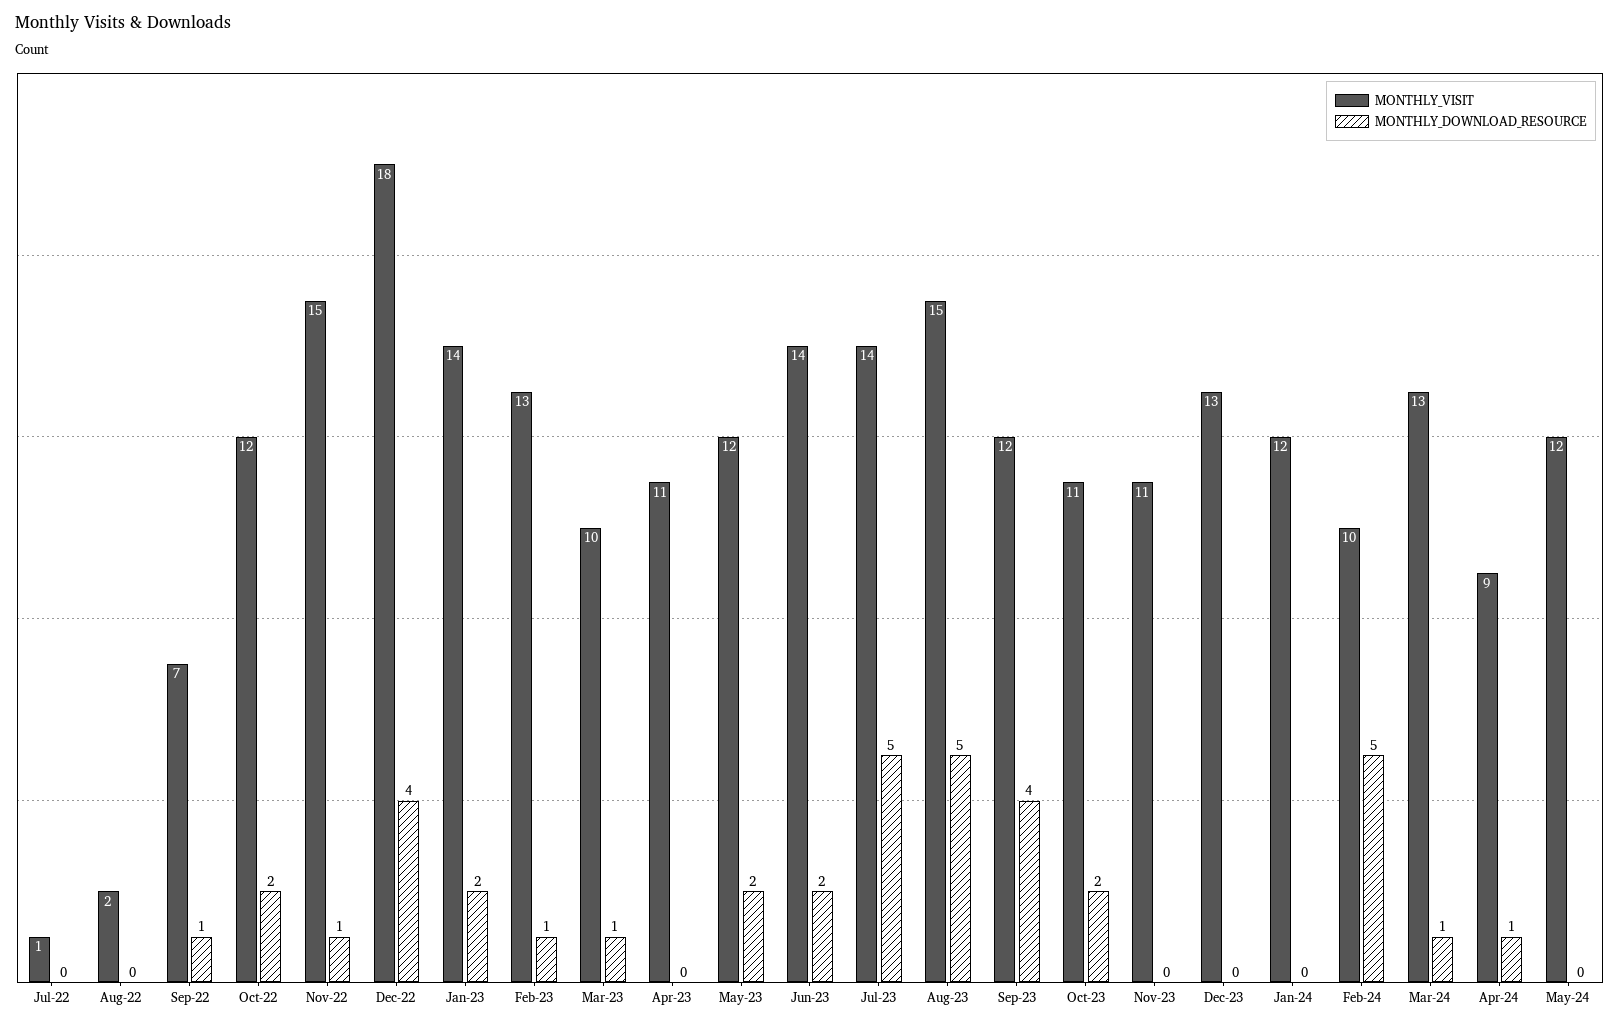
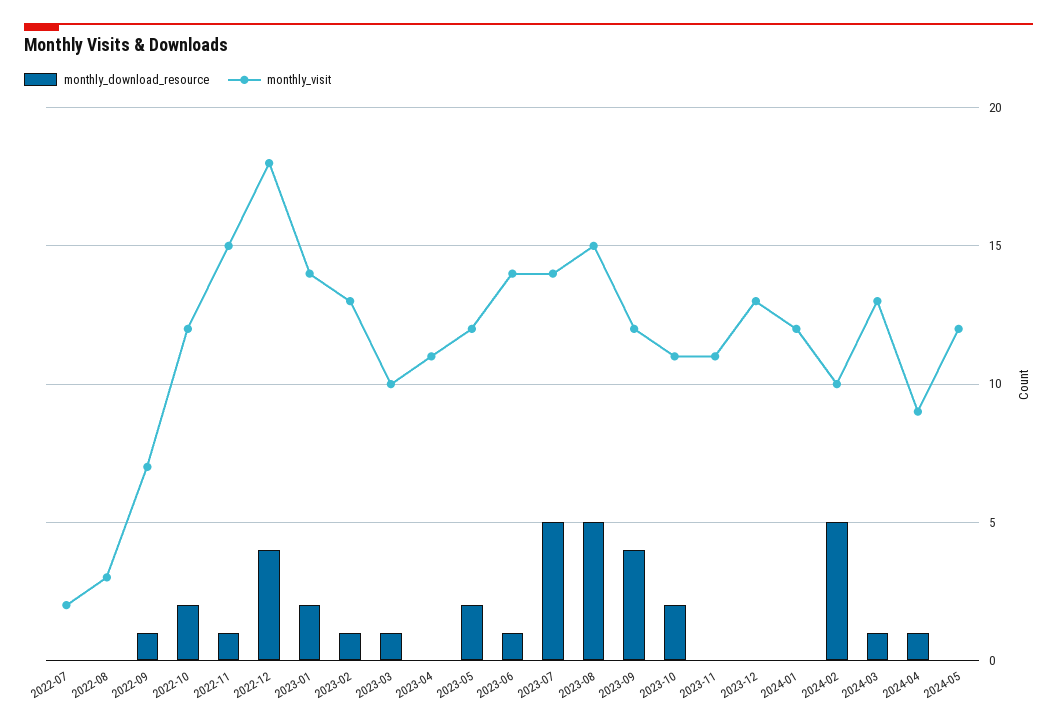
  {
    "MONTHLY_VISIT": {
-     "Jul-22": 1,
+     "Jul-22": 2,
-     "Aug-22": 2,
+     "Aug-22": 3,
      "Sep-22": 7,
      "Oct-22": 12,
      "Nov-22": 15,
      "Dec-22": 18,
      "Jan-23": 14,
      "Feb-23": 13,
      "Mar-23": 10,
      "Apr-23": 11,
      "May-23": 12,
      "Jun-23": 14,
      "Jul-23": 14,
      "Aug-23": 15,
      "Sep-23": 12,
      "Oct-23": 11,
      "Nov-23": 11,
      "Dec-23": 13,
      "Jan-24": 12,
      "Feb-24": 10,
      "Mar-24": 13,
      "Apr-24": 9,
      "May-24": 12
    },
    "MONTHLY_DOWNLOAD_RESOURCE": {
      "Jul-22": 0,
      "Aug-22": 0,
      "Sep-22": 1,
      "Oct-22": 2,
      "Nov-22": 1,
      "Dec-22": 4,
      "Jan-23": 2,
      "Feb-23": 1,
      "Mar-23": 1,
      "Apr-23": 0,
      "May-23": 2,
-     "Jun-23": 2,
+     "Jun-23": 1,
      "Jul-23": 5,
      "Aug-23": 5,
      "Sep-23": 4,
      "Oct-23": 2,
      "Nov-23": 0,
      "Dec-23": 0,
      "Jan-24": 0,
      "Feb-24": 5,
      "Mar-24": 1,
      "Apr-24": 1,
      "May-24": 0
    }
  }

